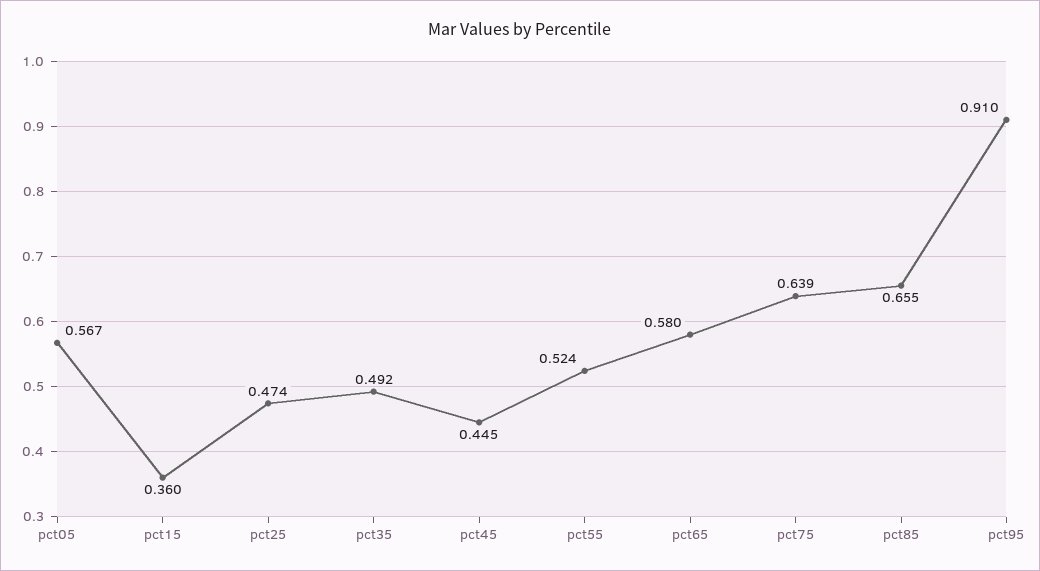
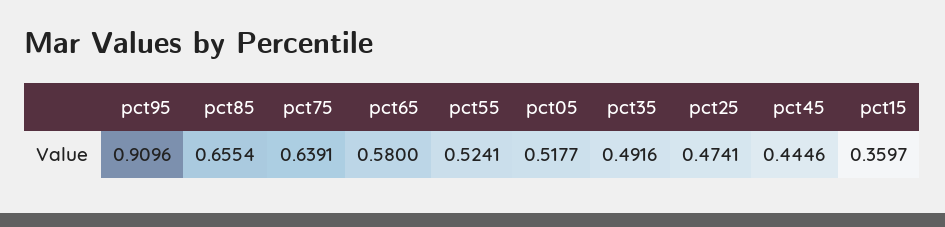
  {
-   "pct05": 0.567,
+   "pct05": 0.5177,
    "pct15": 0.3597,
    "pct25": 0.4741,
    "pct35": 0.4916,
    "pct45": 0.4446,
    "pct55": 0.5241,
    "pct65": 0.58,
    "pct75": 0.6391,
    "pct85": 0.6554,
    "pct95": 0.9096
  }

